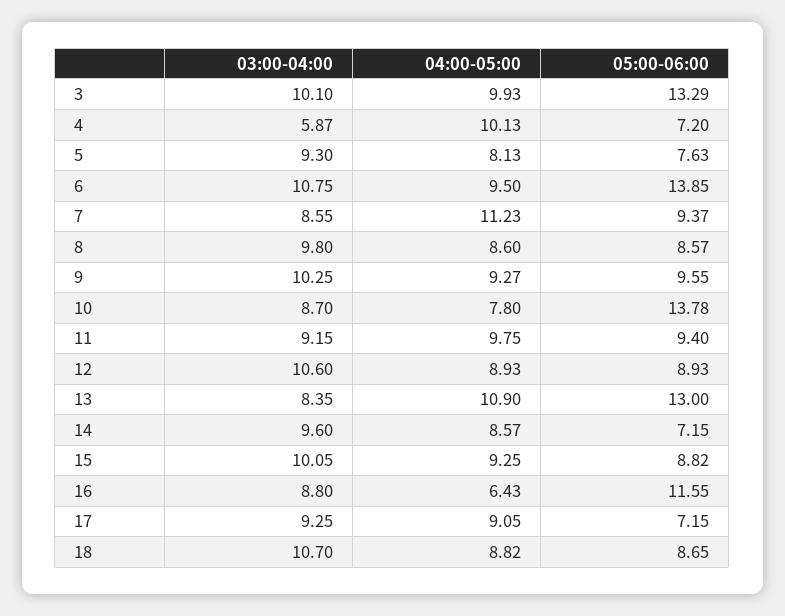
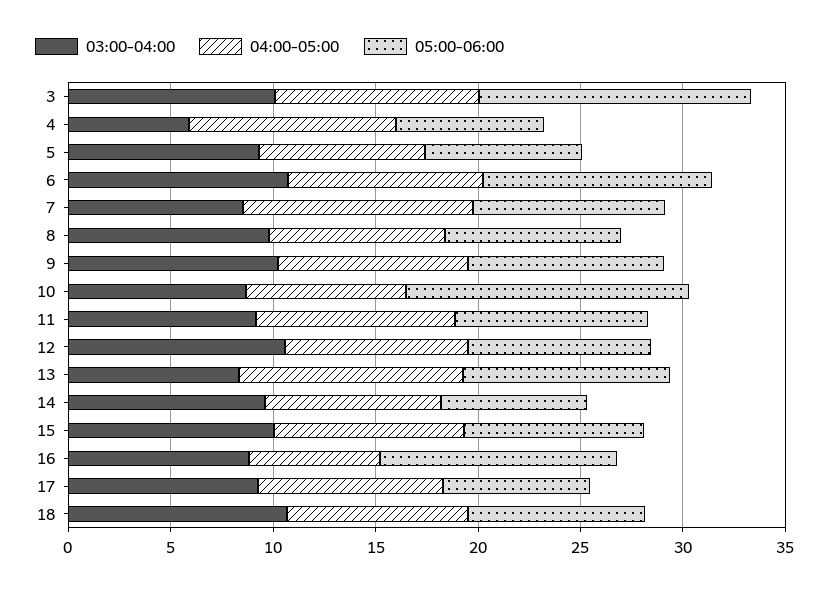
  {
    "03:00-04:00": {
      "3": 10.1,
      "4": 5.87,
      "5": 9.3,
      "6": 10.75,
      "7": 8.55,
      "8": 9.8,
      "9": 10.25,
      "10": 8.7,
      "11": 9.15,
      "12": 10.6,
      "13": 8.35,
      "14": 9.6,
      "15": 10.05,
      "16": 8.8,
      "17": 9.25,
      "18": 10.7
    },
    "04:00-05:00": {
      "3": 9.93,
      "4": 10.13,
      "5": 8.13,
      "6": 9.5,
      "7": 11.23,
      "8": 8.6,
      "9": 9.27,
      "10": 7.8,
      "11": 9.75,
      "12": 8.93,
      "13": 10.9,
      "14": 8.57,
      "15": 9.25,
      "16": 6.43,
      "17": 9.05,
      "18": 8.82
    },
    "05:00-06:00": {
      "3": 13.29,
      "4": 7.2,
      "5": 7.63,
-     "6": 13.85,
+     "6": 11,
      "7": 9.37,
      "8": 8.57,
      "9": 9.55,
      "10": 13.78,
      "11": 9.4,
      "12": 8.93,
-     "13": 13,
+     "13": 10,
      "14": 7.15,
      "15": 8.82,
      "16": 11.55,
      "17": 7.15,
      "18": 8.65
    }
  }

